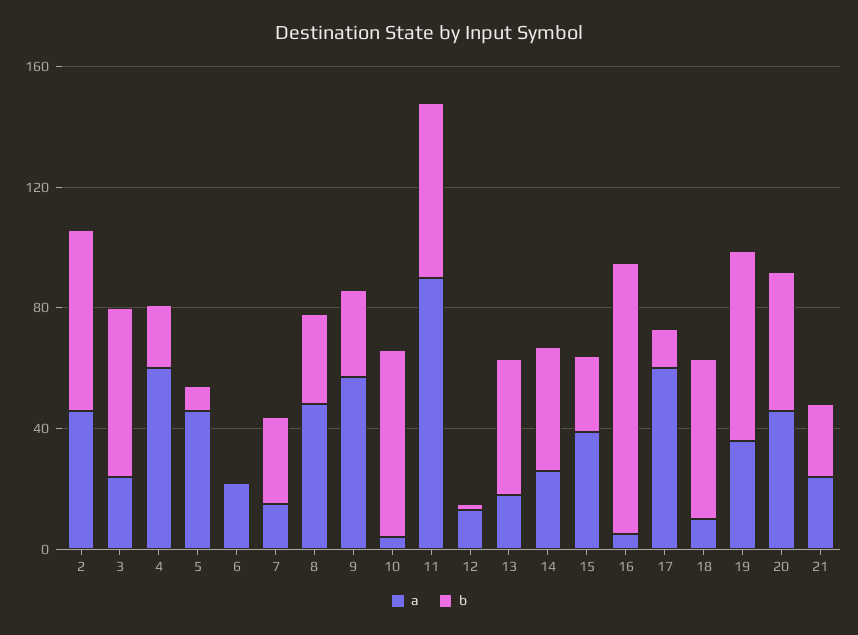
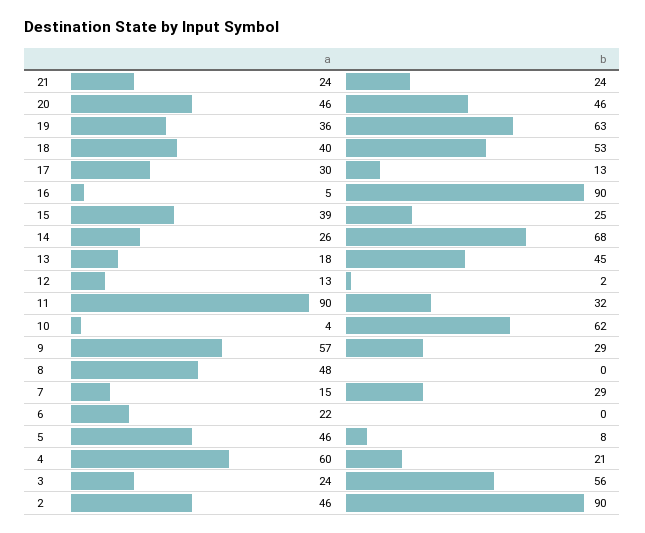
  {
    "a": {
      "2": 46,
      "3": 24,
      "4": 60,
      "5": 46,
      "6": 22,
      "7": 15,
      "8": 48,
      "9": 57,
      "10": 4,
      "11": 90,
      "12": 13,
      "13": 18,
      "14": 26,
      "15": 39,
      "16": 5,
-     "17": 60,
+     "17": 30,
-     "18": 10,
+     "18": 40,
      "19": 36,
      "20": 46,
      "21": 24
    },
    "b": {
-     "2": 60,
+     "2": 90,
      "3": 56,
      "4": 21,
      "5": 8,
      "6": 0,
      "7": 29,
-     "8": 30,
+     "8": 0,
      "9": 29,
      "10": 62,
-     "11": 60,
+     "11": 32,
      "12": 2,
      "13": 45,
-     "14": 40,
+     "14": 68,
      "15": 25,
      "16": 90,
      "17": 13,
      "18": 53,
      "19": 63,
      "20": 46,
      "21": 24
    }
  }

